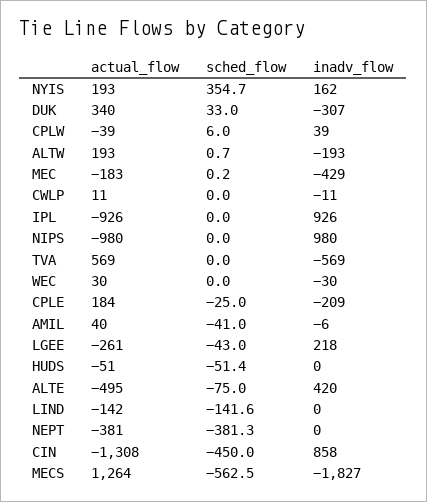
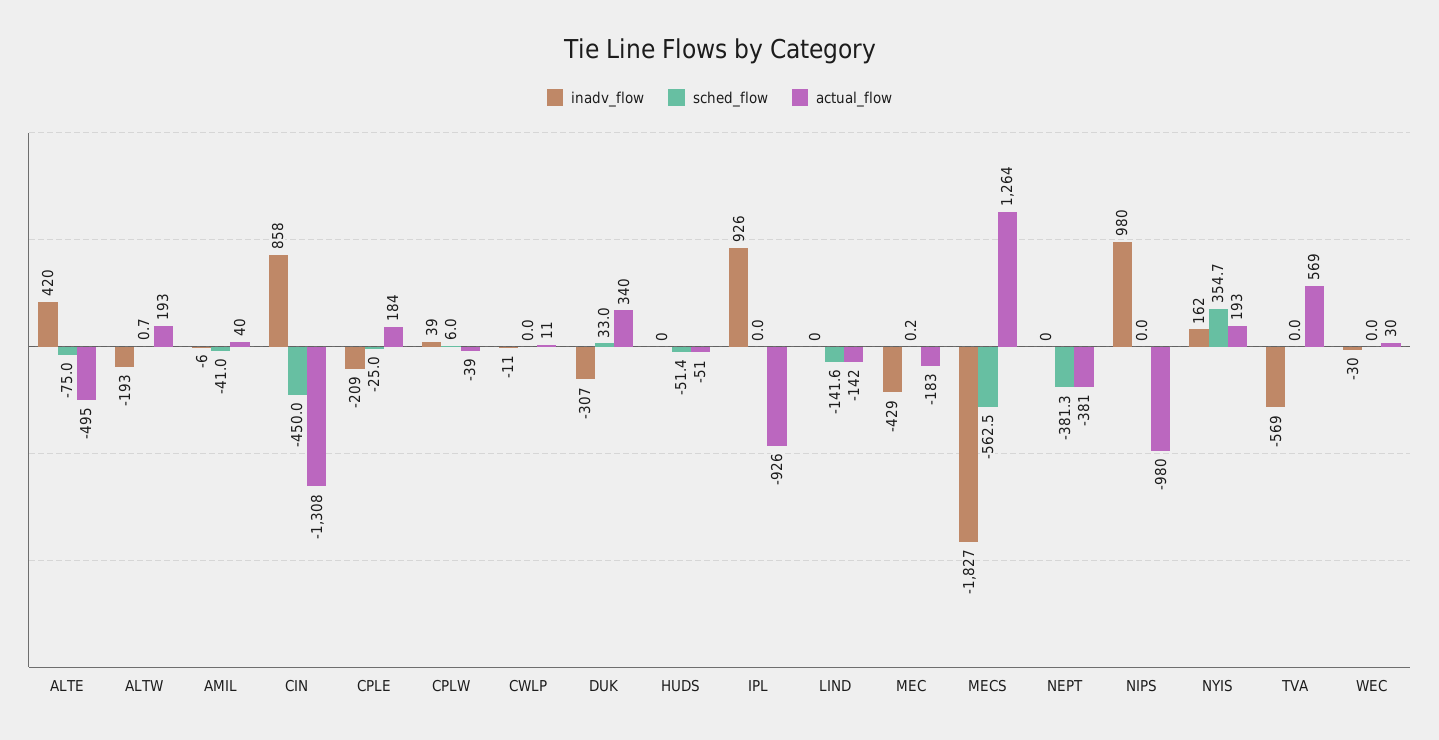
  {
    "actual_flow": {
      "NYIS": 193,
      "DUK": 340,
      "CPLW": -39,
      "ALTW": 193,
      "MEC": -183,
      "CWLP": 11,
      "IPL": -926,
      "NIPS": -980,
      "TVA": 569,
      "WEC": 30,
      "CPLE": 184,
      "AMIL": 40,
-     "LGEE": -261,
      "HUDS": -51,
      "ALTE": -495,
      "LIND": -142,
      "NEPT": -381,
      "CIN": -1308,
      "MECS": 1264
    },
    "sched_flow": {
      "NYIS": 354.7,
      "DUK": 33,
      "CPLW": 6,
      "ALTW": 0.7,
      "MEC": 0.2,
      "CWLP": 0,
      "IPL": 0,
      "NIPS": 0,
      "TVA": 0,
      "WEC": 0,
      "CPLE": -25,
      "AMIL": -41,
-     "LGEE": -43,
      "HUDS": -51.4,
      "ALTE": -75,
      "LIND": -141.6,
      "NEPT": -381.3,
      "CIN": -450,
      "MECS": -562.5
    },
    "inadv_flow": {
      "NYIS": 162,
      "DUK": -307,
      "CPLW": 39,
      "ALTW": -193,
      "MEC": -429,
      "CWLP": -11,
      "IPL": 926,
      "NIPS": 980,
      "TVA": -569,
      "WEC": -30,
      "CPLE": -209,
      "AMIL": -6,
-     "LGEE": 218,
      "HUDS": 0,
      "ALTE": 420,
      "LIND": 0,
      "NEPT": 0,
      "CIN": 858,
      "MECS": -1827
    }
  }

